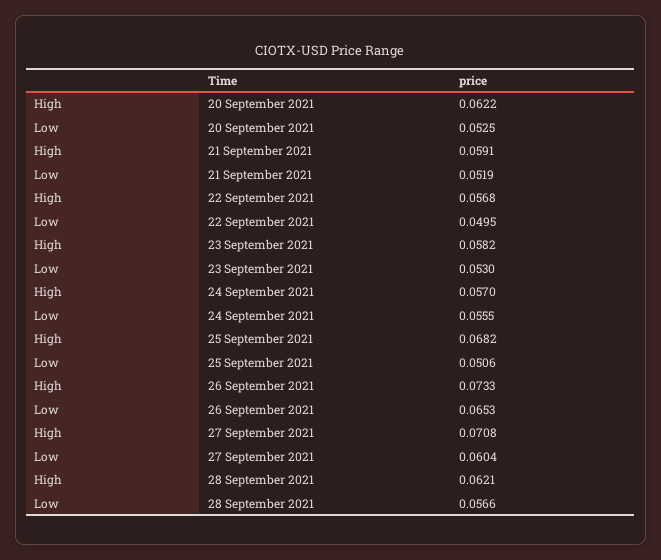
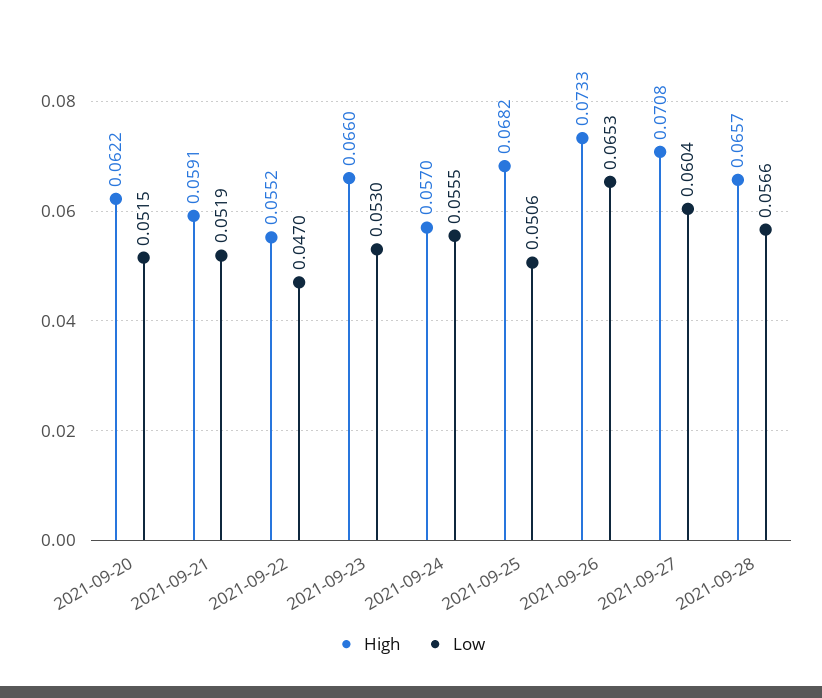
  {
    "High": {
      "20 September 2021": 0.0622,
      "21 September 2021": 0.0591,
-     "22 September 2021": 0.0568,
+     "22 September 2021": 0.0552,
-     "23 September 2021": 0.0582,
+     "23 September 2021": 0.066,
      "24 September 2021": 0.057,
      "25 September 2021": 0.0682,
      "26 September 2021": 0.0733,
      "27 September 2021": 0.0708,
-     "28 September 2021": 0.0621
+     "28 September 2021": 0.0657
    },
    "Low": {
-     "20 September 2021": 0.0525,
+     "20 September 2021": 0.0515,
      "21 September 2021": 0.0519,
-     "22 September 2021": 0.0495,
+     "22 September 2021": 0.047,
      "23 September 2021": 0.053,
      "24 September 2021": 0.0555,
      "25 September 2021": 0.0506,
      "26 September 2021": 0.0653,
      "27 September 2021": 0.0604,
      "28 September 2021": 0.0566
    }
  }

